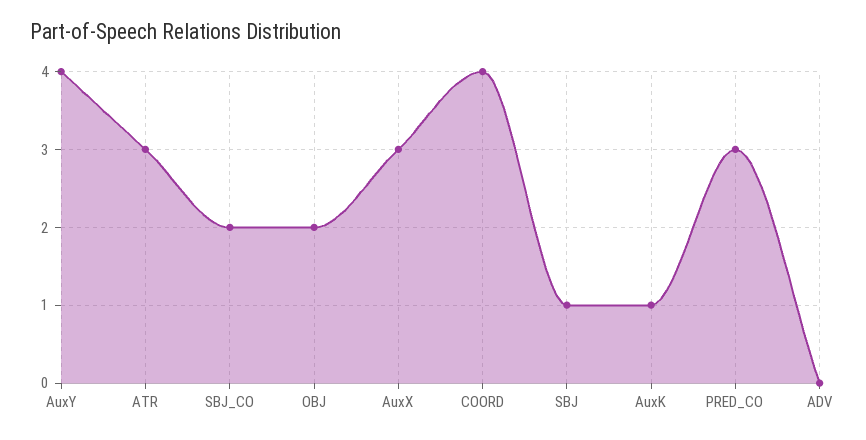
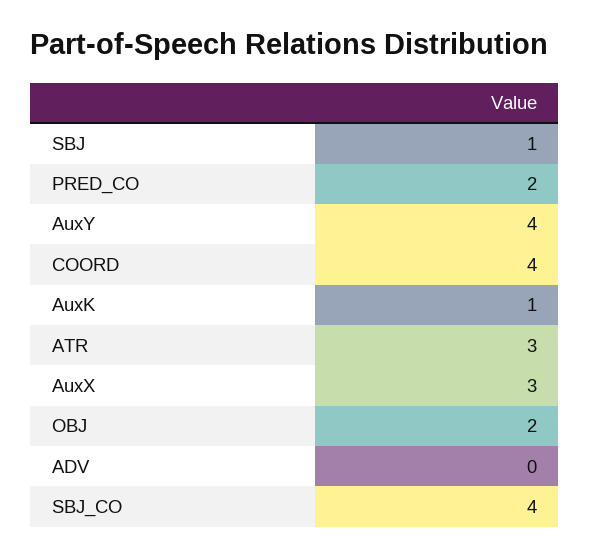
  {
    "AuxY": 4,
    "ATR": 3,
-   "SBJ_CO": 2,
+   "SBJ_CO": 4,
    "OBJ": 2,
    "AuxX": 3,
    "COORD": 4,
    "SBJ": 1,
    "AuxK": 1,
-   "PRED_CO": 3,
+   "PRED_CO": 2,
    "ADV": 0
  }

